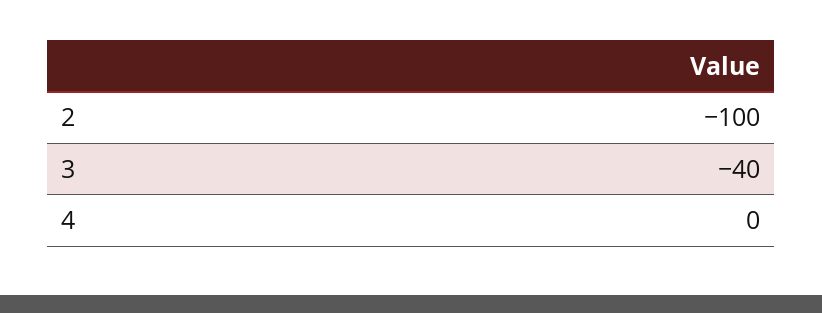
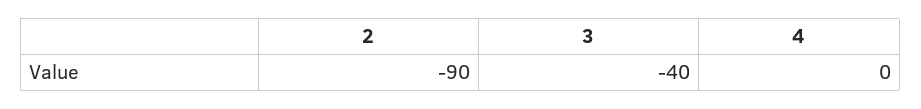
  {
-   "2": -100,
+   "2": -90,
    "3": -40,
    "4": 0
  }

